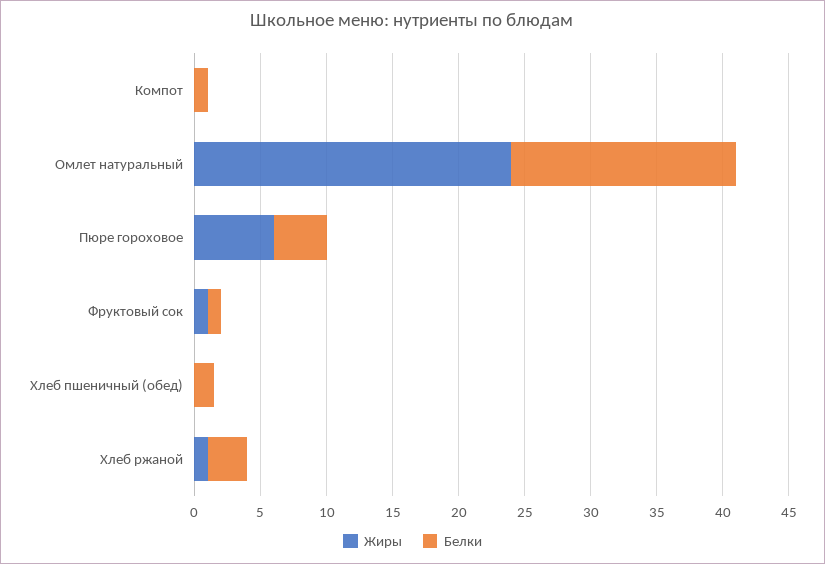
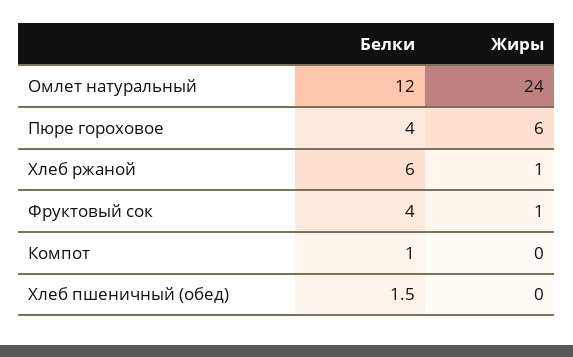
  {
    "Жиры": {
      "Компот": 0,
      "Омлет натуральный": 24,
      "Пюре гороховое": 6,
      "Фруктовый сок": 1,
      "Хлеб пшеничный (обед)": 0,
      "Хлеб ржаной": 1
    },
    "Белки": {
      "Компот": 1,
-     "Омлет натуральный": 17,
+     "Омлет натуральный": 12,
      "Пюре гороховое": 4,
-     "Фруктовый сок": 1,
+     "Фруктовый сок": 4,
      "Хлеб пшеничный (обед)": 1.5,
-     "Хлеб ржаной": 3
+     "Хлеб ржаной": 6
    }
  }

